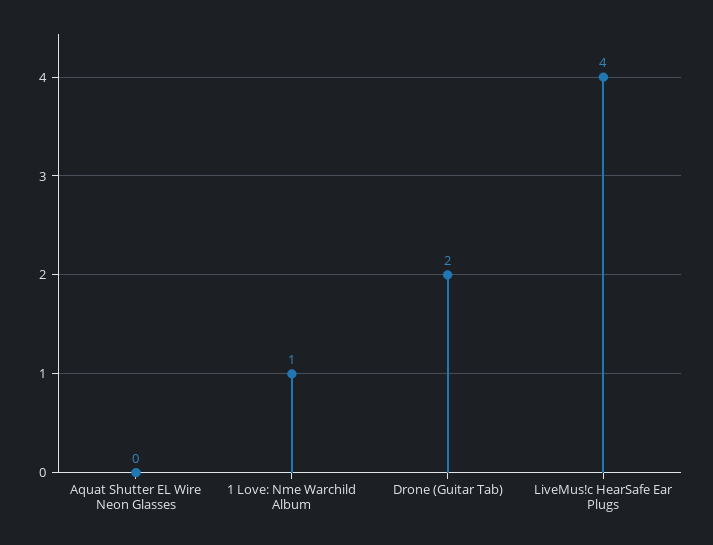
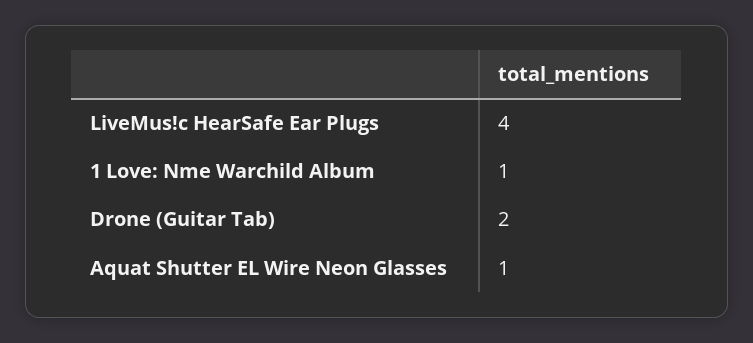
  {
-   "Aquat Shutter EL Wire Neon Glasses": 0,
+   "Aquat Shutter EL Wire Neon Glasses": 1,
    "1 Love: Nme Warchild Album": 1,
    "Drone (Guitar Tab)": 2,
    "LiveMus!c HearSafe Ear Plugs": 4
  }

